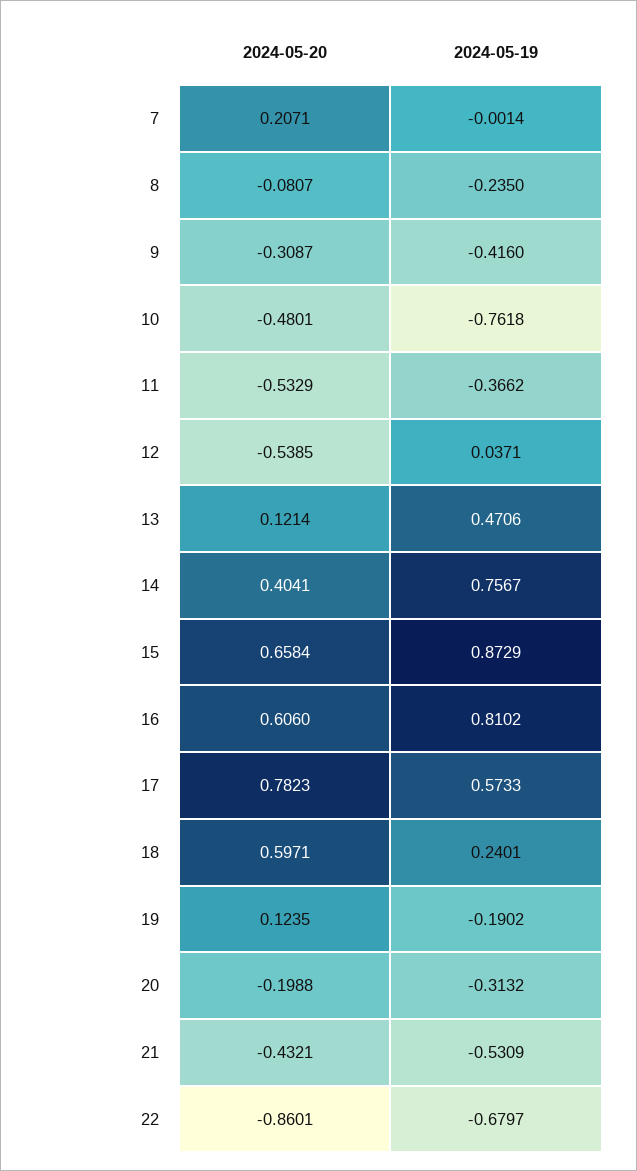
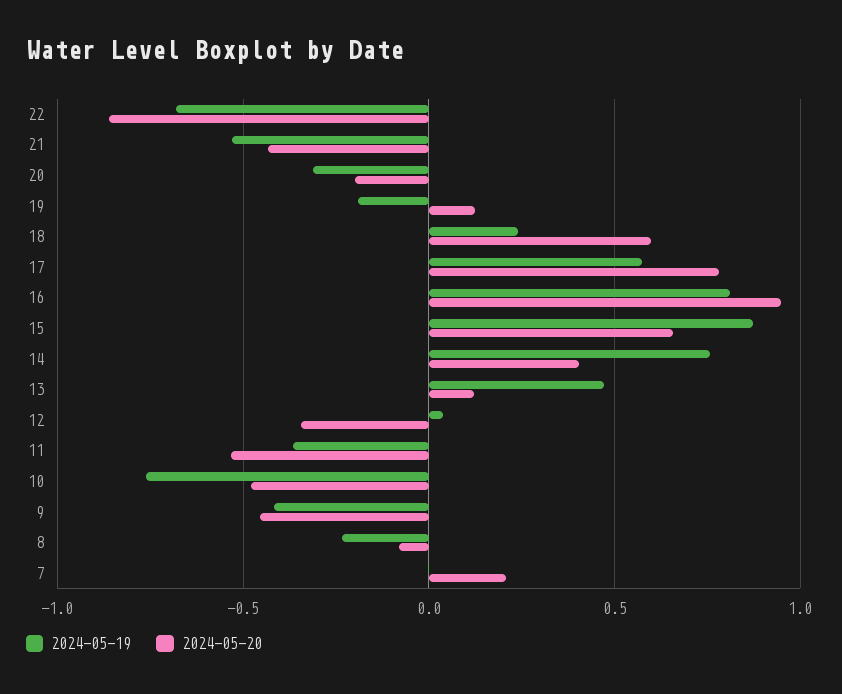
  {
    "2024-05-20": {
      "7": 0.2071,
      "8": -0.0807,
-     "9": -0.3087,
+     "9": -0.45,
      "10": -0.4801,
      "11": -0.5329,
-     "12": -0.5385,
+     "12": -0.35,
      "13": 0.1214,
      "14": 0.4041,
      "15": 0.6584,
-     "16": 0.606,
+     "16": 0.95,
      "17": 0.7823,
      "18": 0.5971,
      "19": 0.1235,
      "20": -0.1988,
      "21": -0.4321,
      "22": -0.8601
    },
    "2024-05-19": {
      "7": -0.0014,
      "8": -0.235,
      "9": -0.416,
      "10": -0.7618,
      "11": -0.3662,
      "12": 0.0371,
      "13": 0.4706,
      "14": 0.7567,
      "15": 0.8729,
      "16": 0.8102,
      "17": 0.5733,
      "18": 0.2401,
      "19": -0.1902,
      "20": -0.3132,
      "21": -0.5309,
      "22": -0.6797
    }
  }

